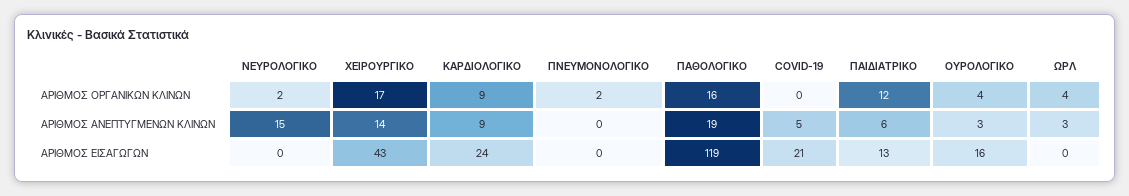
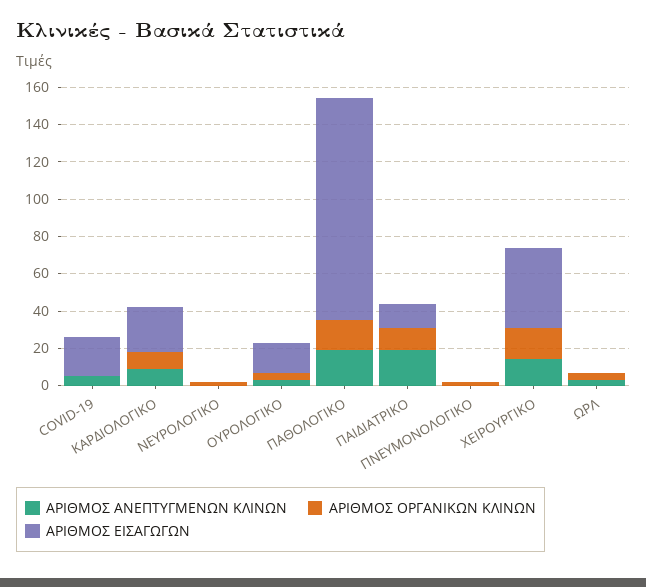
  {
    "ΑΡΙΘΜΟΣ ΟΡΓΑΝΙΚΩΝ ΚΛΙΝΩΝ": {
      "ΝΕΥΡΟΛΟΓΙΚΟ": 2,
      "ΧΕΙΡΟΥΡΓΙΚΟ": 17,
      "ΚΑΡΔΙΟΛΟΓΙΚΟ": 9,
      "ΠΝΕΥΜΟΝΟΛΟΓΙΚΟ": 2,
      "ΠΑΘΟΛΟΓΙΚΟ": 16,
      "COVID-19": 0,
      "ΠΑΙΔΙΑΤΡΙΚΟ": 12,
      "ΟΥΡΟΛΟΓΙΚΟ": 4,
      "ΩΡΛ": 4
    },
    "ΑΡΙΘΜΟΣ ΑΝΕΠΤΥΓΜΕΝΩΝ ΚΛΙΝΩΝ": {
-     "ΝΕΥΡΟΛΟΓΙΚΟ": 15,
+     "ΝΕΥΡΟΛΟΓΙΚΟ": 0,
      "ΧΕΙΡΟΥΡΓΙΚΟ": 14,
      "ΚΑΡΔΙΟΛΟΓΙΚΟ": 9,
      "ΠΝΕΥΜΟΝΟΛΟΓΙΚΟ": 0,
      "ΠΑΘΟΛΟΓΙΚΟ": 19,
      "COVID-19": 5,
-     "ΠΑΙΔΙΑΤΡΙΚΟ": 6,
+     "ΠΑΙΔΙΑΤΡΙΚΟ": 20,
      "ΟΥΡΟΛΟΓΙΚΟ": 3,
      "ΩΡΛ": 3
    },
    "ΑΡΙΘΜΟΣ ΕΙΣΑΓΩΓΩΝ": {
      "ΝΕΥΡΟΛΟΓΙΚΟ": 0,
      "ΧΕΙΡΟΥΡΓΙΚΟ": 43,
      "ΚΑΡΔΙΟΛΟΓΙΚΟ": 24,
      "ΠΝΕΥΜΟΝΟΛΟΓΙΚΟ": 0,
      "ΠΑΘΟΛΟΓΙΚΟ": 119,
      "COVID-19": 21,
      "ΠΑΙΔΙΑΤΡΙΚΟ": 13,
      "ΟΥΡΟΛΟΓΙΚΟ": 16,
      "ΩΡΛ": 0
    }
  }

